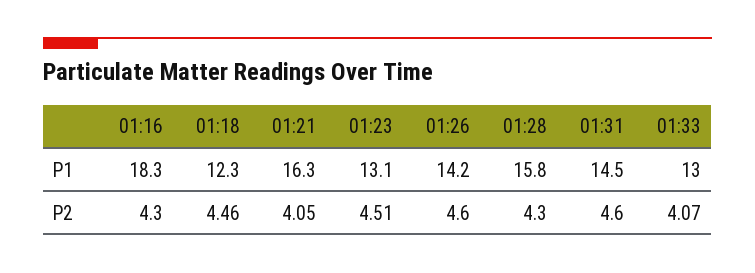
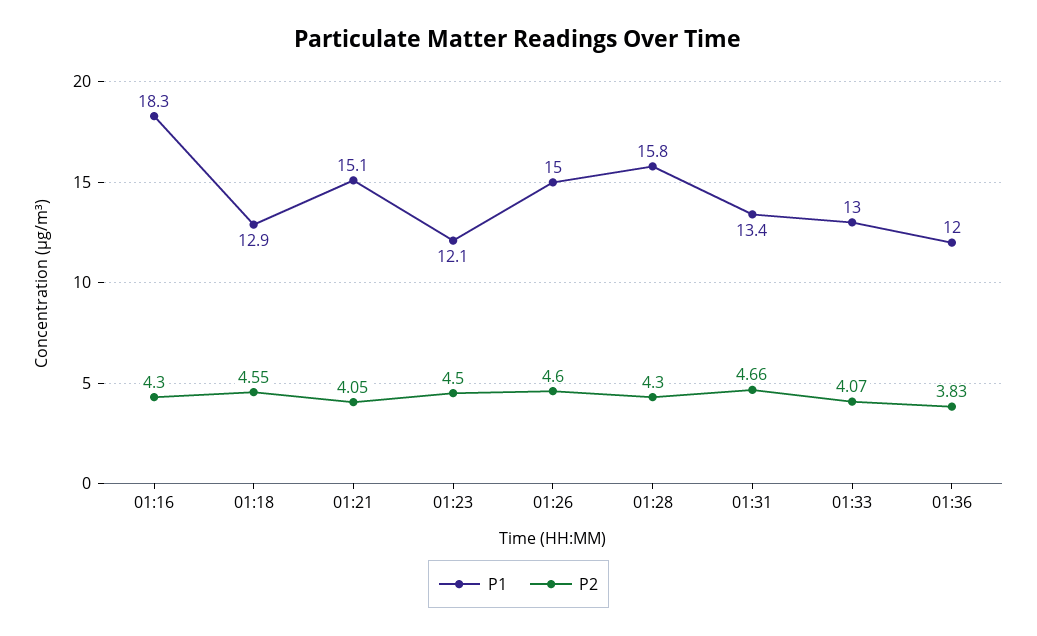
  {
    "P1": {
      "01:16": 18.3,
-     "01:18": 12.3,
+     "01:18": 12.9,
-     "01:21": 16.3,
+     "01:21": 15.1,
-     "01:23": 13.1,
+     "01:23": 12.1,
-     "01:26": 14.2,
+     "01:26": 15,
      "01:28": 15.8,
-     "01:31": 14.5,
+     "01:31": 13.4,
-     "01:33": 13
+     "01:33": 13,
+     "01:36": 12
    },
    "P2": {
      "01:16": 4.3,
-     "01:18": 4.46,
+     "01:18": 4.55,
      "01:21": 4.05,
-     "01:23": 4.51,
+     "01:23": 4.5,
      "01:26": 4.6,
      "01:28": 4.3,
-     "01:31": 4.6,
+     "01:31": 4.66,
-     "01:33": 4.07
+     "01:33": 4.07,
+     "01:36": 3.83
    }
  }

